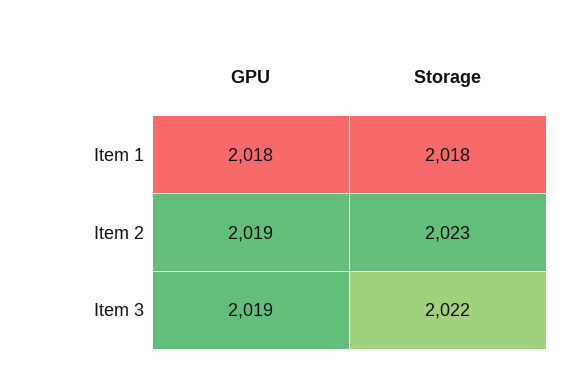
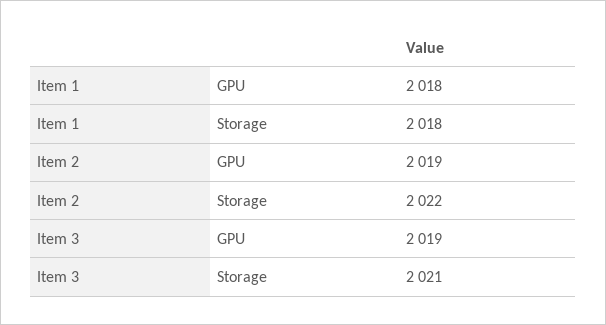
  {
    "GPU": {
      "Item 1": 2018,
      "Item 2": 2019,
      "Item 3": 2019
    },
    "Storage": {
      "Item 1": 2018,
-     "Item 2": 2023,
+     "Item 2": 2022,
-     "Item 3": 2022
+     "Item 3": 2021
    }
  }

